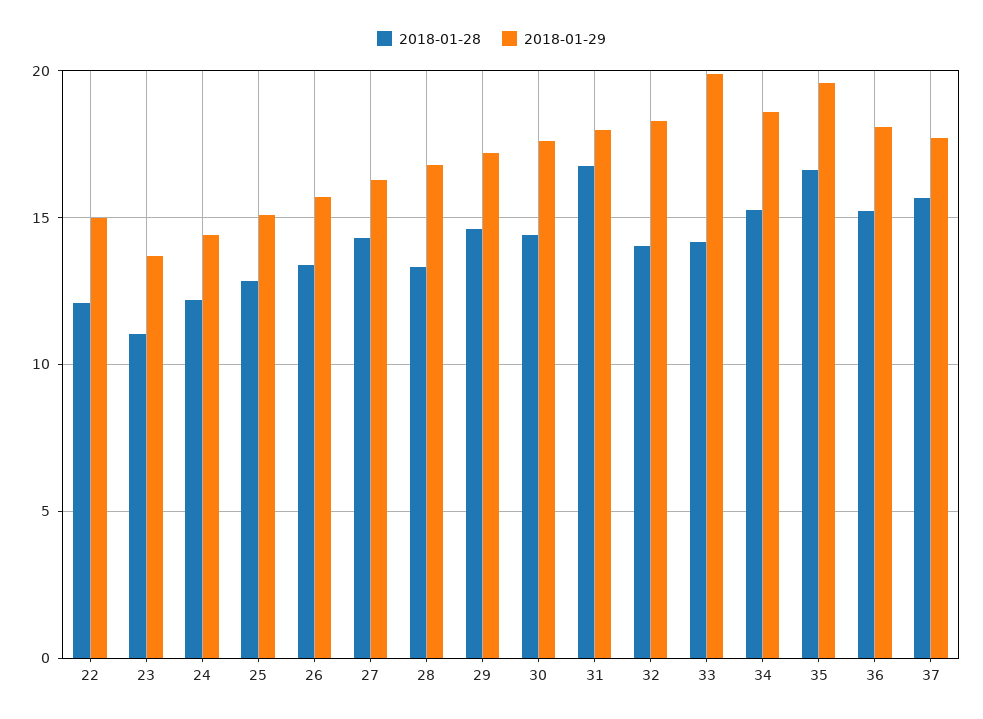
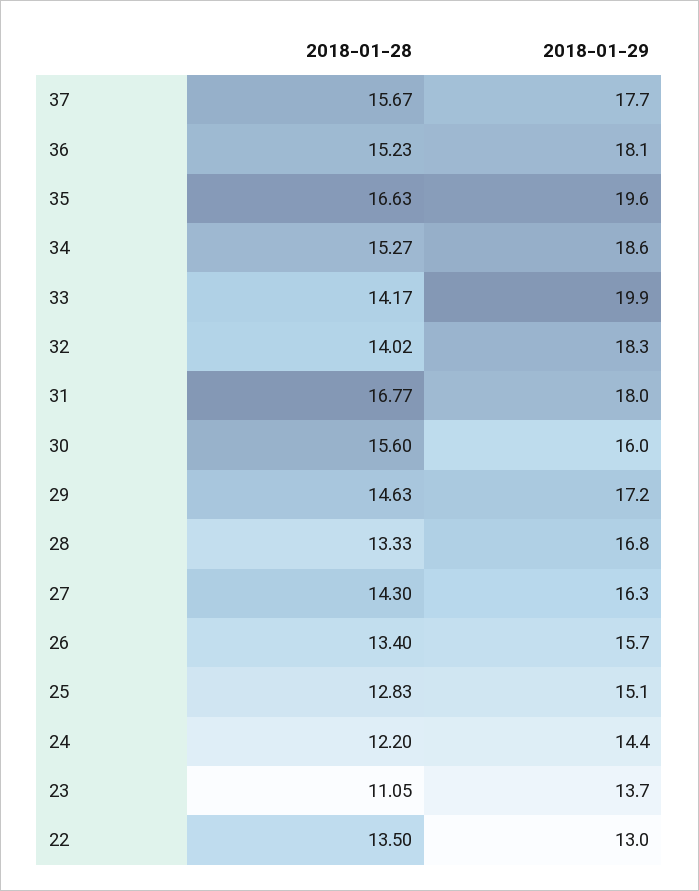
  {
    "2018-01-28": {
-     "22": 12,
+     "22": 13.5,
      "23": 11.05,
      "24": 12.2,
      "25": 12.83,
      "26": 13.4,
      "27": 14.3,
      "28": 13.33,
      "29": 14.63,
-     "30": 14.5,
+     "30": 15.6,
      "31": 16.77,
      "32": 14.02,
      "33": 14.17,
      "34": 15.27,
      "35": 16.63,
      "36": 15.23,
      "37": 15.67
    },
    "2018-01-29": {
-     "22": 15,
+     "22": 13,
      "23": 13.7,
      "24": 14.4,
      "25": 15.1,
      "26": 15.7,
      "27": 16.3,
      "28": 16.8,
      "29": 17.2,
-     "30": 17.5,
+     "30": 16,
      "31": 18,
      "32": 18.3,
      "33": 19.9,
      "34": 18.6,
      "35": 19.6,
      "36": 18.1,
      "37": 17.7
    }
  }

